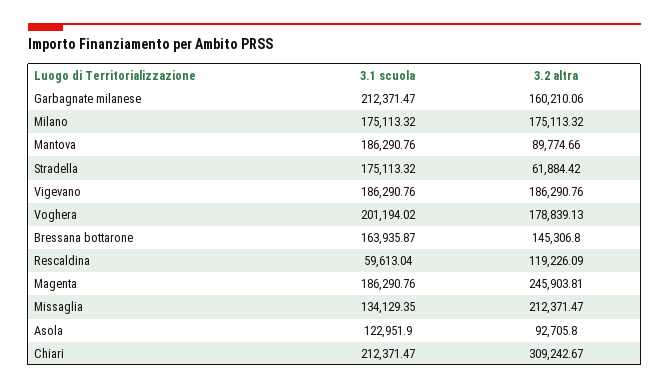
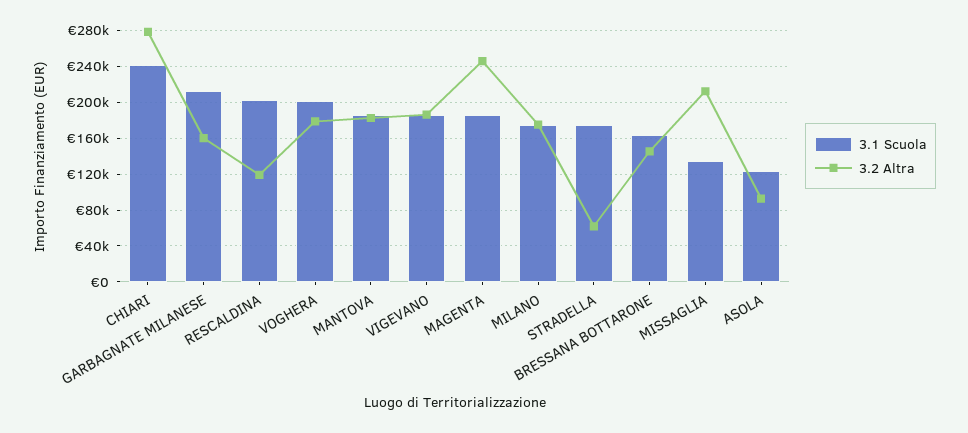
  {
    "3.1 scuola": {
      "Garbagnate milanese": 212371.47,
      "Milano": 175113.32,
      "Mantova": 186290.76,
      "Stradella": 175113.32,
      "Vigevano": 186290.76,
      "Voghera": 201194.02,
      "Bressana bottarone": 163935.87,
-     "Rescaldina": 59613.04,
+     "Rescaldina": 200000,
      "Magenta": 186290.76,
      "Missaglia": 134129.35,
      "Asola": 122951.9,
-     "Chiari": 212371.47
+     "Chiari": 240000
    },
    "3.2 altra": {
      "Garbagnate milanese": 160210.06,
      "Milano": 175113.32,
-     "Mantova": 89774.66,
+     "Mantova": 180000,
      "Stradella": 61884.42,
      "Vigevano": 186290.76,
      "Voghera": 178839.13,
      "Bressana bottarone": 145306.8,
      "Rescaldina": 119226.09,
      "Magenta": 245903.81,
      "Missaglia": 212371.47,
      "Asola": 92705.8,
-     "Chiari": 309242.67
+     "Chiari": 280000
    }
  }

